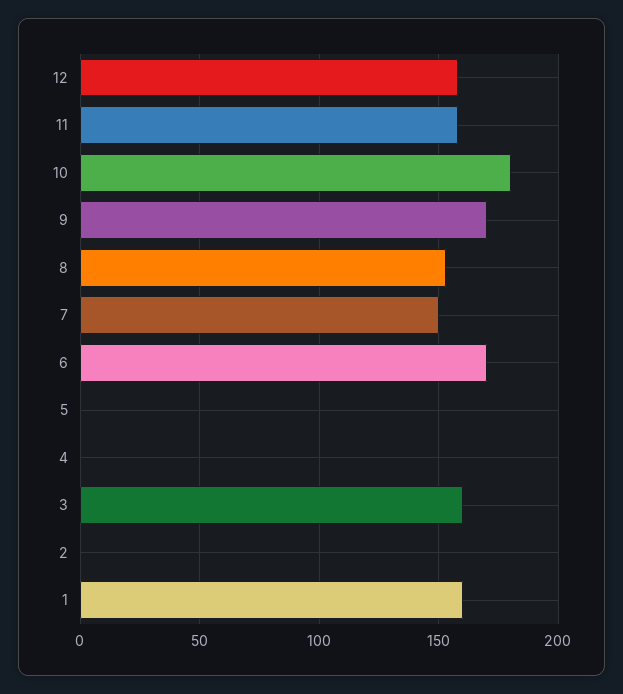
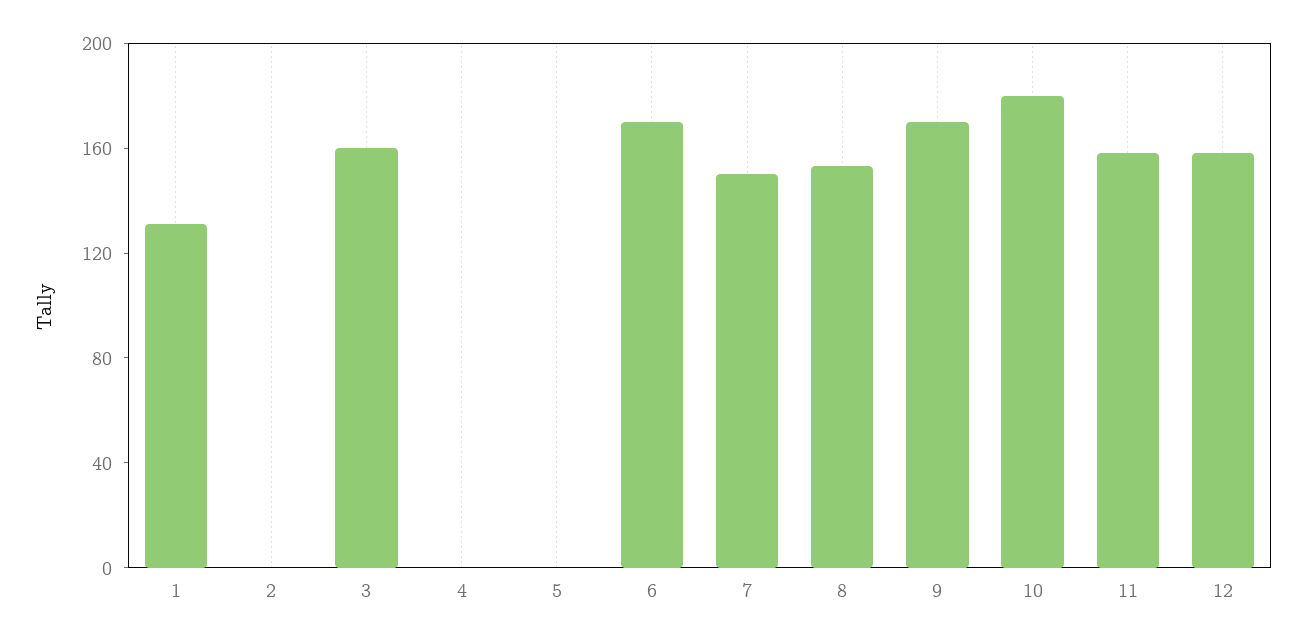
  {
    "12": 160,
    "11": 160,
    "10": 180,
    "9": 170,
    "8": 155,
    "7": 150,
    "6": 170,
    "5": 0,
    "4": 0,
    "3": 160,
    "2": 0,
-   "1": 160
+   "1": 130
  }

